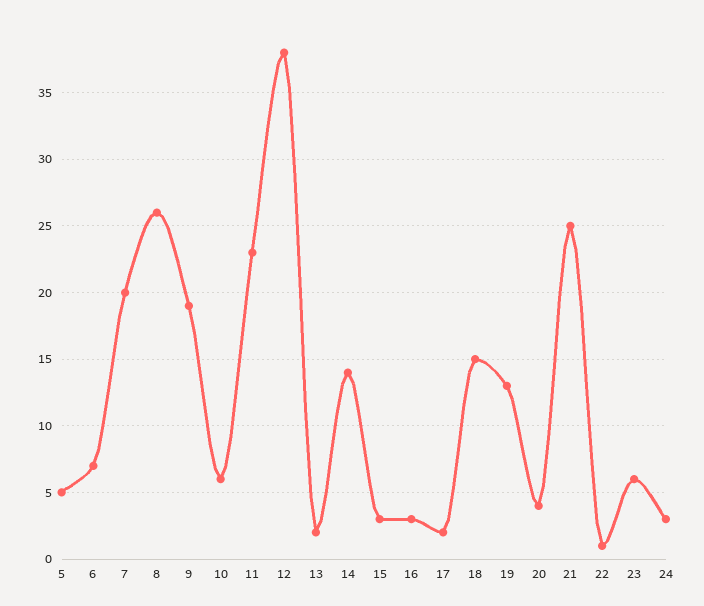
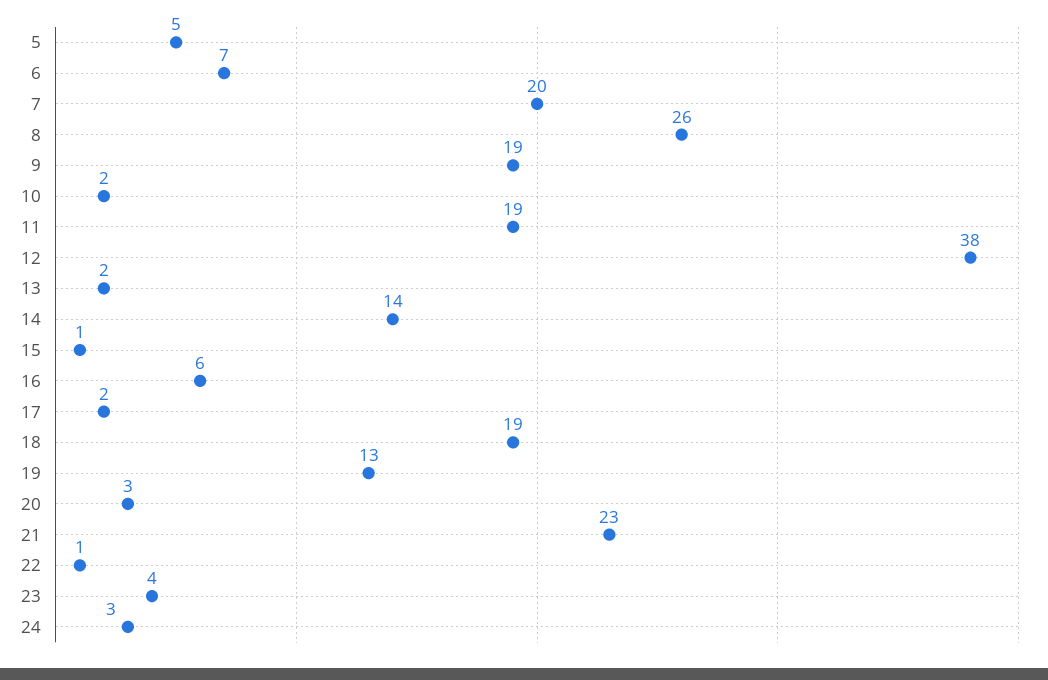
  {
    "5": 5,
    "6": 7,
    "7": 20,
    "8": 26,
    "9": 19,
-   "10": 6,
+   "10": 2,
-   "11": 23,
+   "11": 19,
    "12": 38,
    "13": 2,
    "14": 14,
-   "15": 3,
+   "15": 1,
-   "16": 3,
+   "16": 6,
    "17": 2,
-   "18": 15,
+   "18": 19,
    "19": 13,
-   "20": 4,
+   "20": 3,
-   "21": 25,
+   "21": 23,
    "22": 1,
-   "23": 6,
+   "23": 4,
    "24": 3
  }

